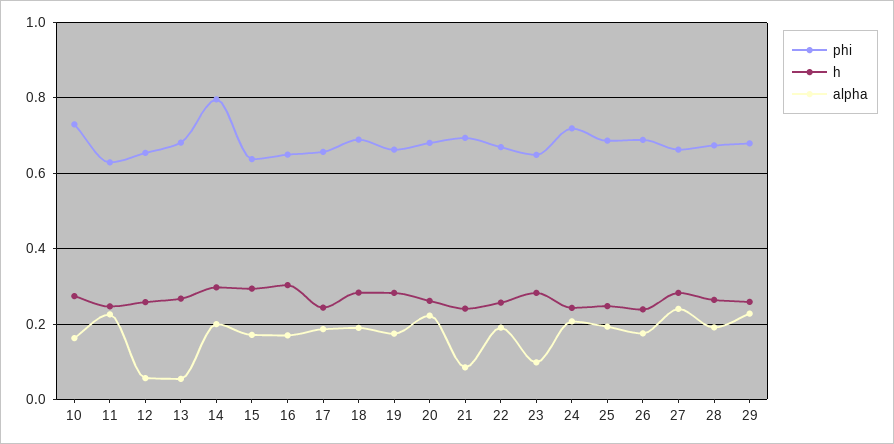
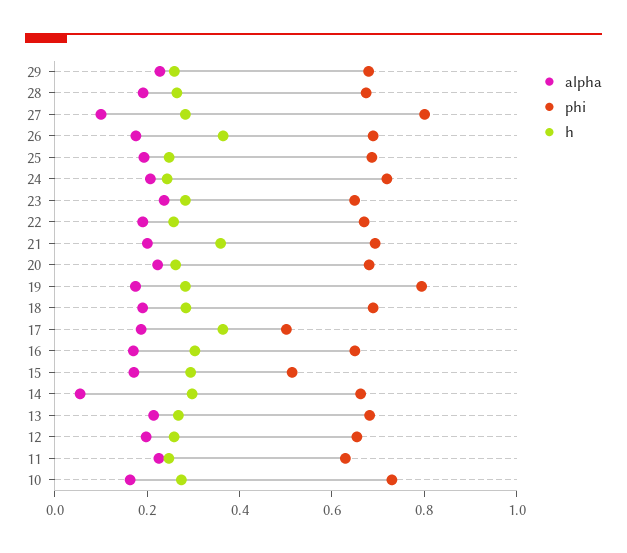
  {
    "phi": {
      "10": 0.72,
      "11": 0.62,
      "12": 0.66,
      "13": 0.68,
-     "14": 0.8,
+     "14": 0.65,
-     "15": 0.64,
+     "15": 0.5,
      "16": 0.64,
-     "17": 0.66,
+     "17": 0.5,
      "18": 0.68,
-     "19": 0.66,
+     "19": 0.8,
      "20": 0.68,
      "21": 0.7,
      "22": 0.66,
      "23": 0.64,
      "24": 0.72,
      "25": 0.68,
      "26": 0.68,
-     "27": 0.66,
+     "27": 0.8,
      "28": 0.68,
      "29": 0.68
    },
    "h": {
      "10": 0.28,
      "11": 0.24,
      "12": 0.26,
      "13": 0.26,
      "14": 0.3,
      "15": 0.3,
      "16": 0.3,
-     "17": 0.24,
+     "17": 0.35,
      "18": 0.28,
      "19": 0.28,
      "20": 0.26,
-     "21": 0.24,
+     "21": 0.35,
      "22": 0.26,
      "23": 0.28,
      "24": 0.24,
      "25": 0.24,
-     "26": 0.24,
+     "26": 0.35,
      "27": 0.28,
      "28": 0.26,
      "29": 0.26
    },
    "alpha": {
      "10": 0.16,
      "11": 0.22,
-     "12": 0.06,
+     "12": 0.2,
-     "13": 0.06,
+     "13": 0.2,
-     "14": 0.2,
+     "14": 0.05,
      "15": 0.18,
      "16": 0.18,
      "17": 0.18,
      "18": 0.2,
      "19": 0.18,
      "20": 0.22,
-     "21": 0.08,
+     "21": 0.2,
      "22": 0.2,
-     "23": 0.1,
+     "23": 0.25,
      "24": 0.2,
      "25": 0.2,
      "26": 0.18,
-     "27": 0.24,
+     "27": 0.1,
      "28": 0.2,
      "29": 0.22
    }
  }

